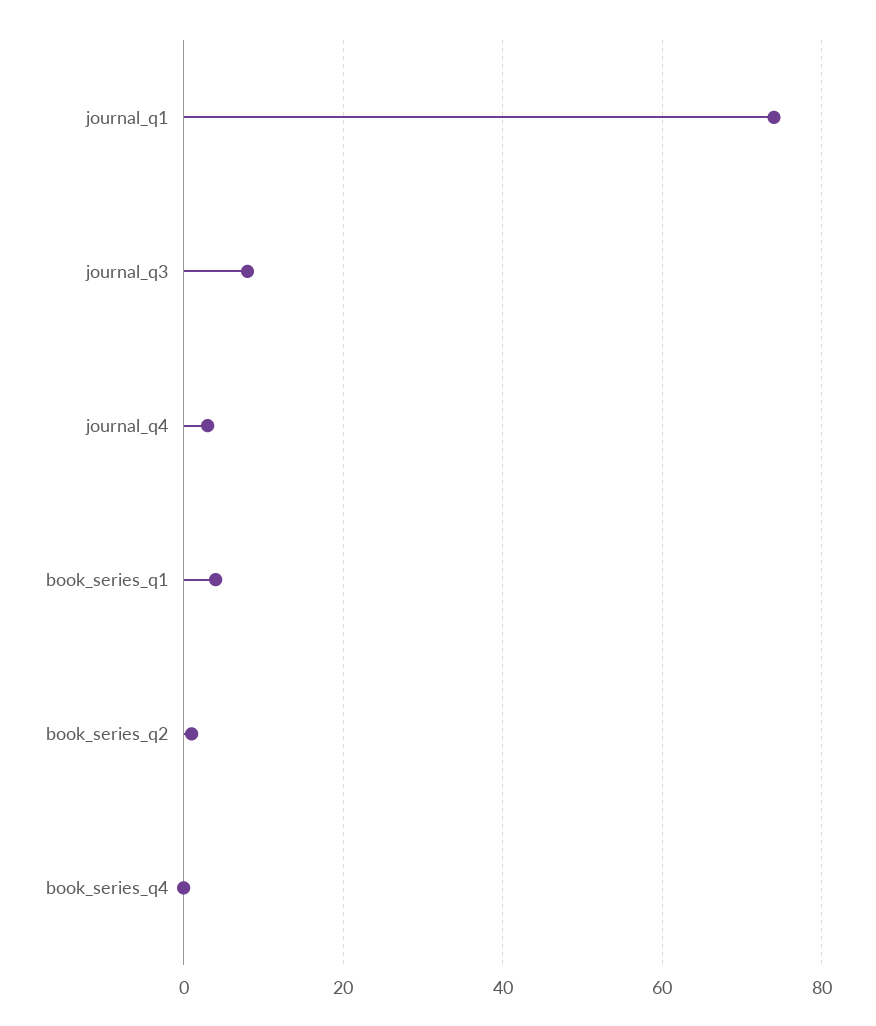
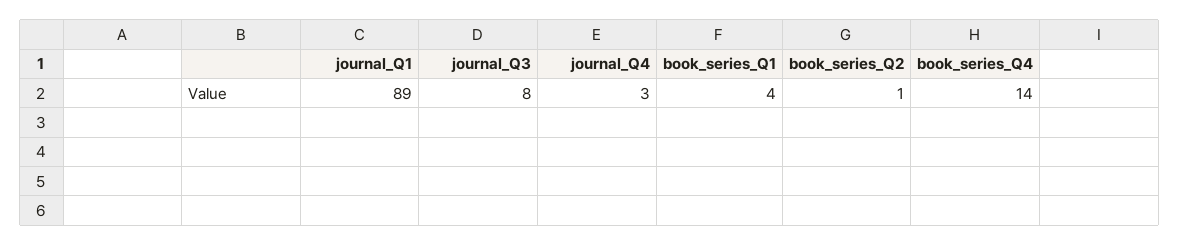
  {
-   "journal_q1": 75,
+   "journal_q1": 89,
    "journal_q3": 8,
    "journal_q4": 3,
    "book_series_q1": 4,
    "book_series_q2": 1,
-   "book_series_q4": 0
+   "book_series_q4": 14
  }

